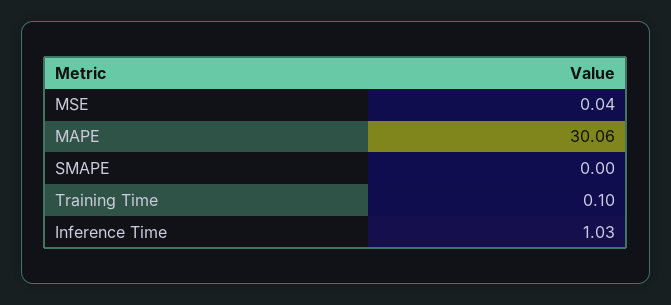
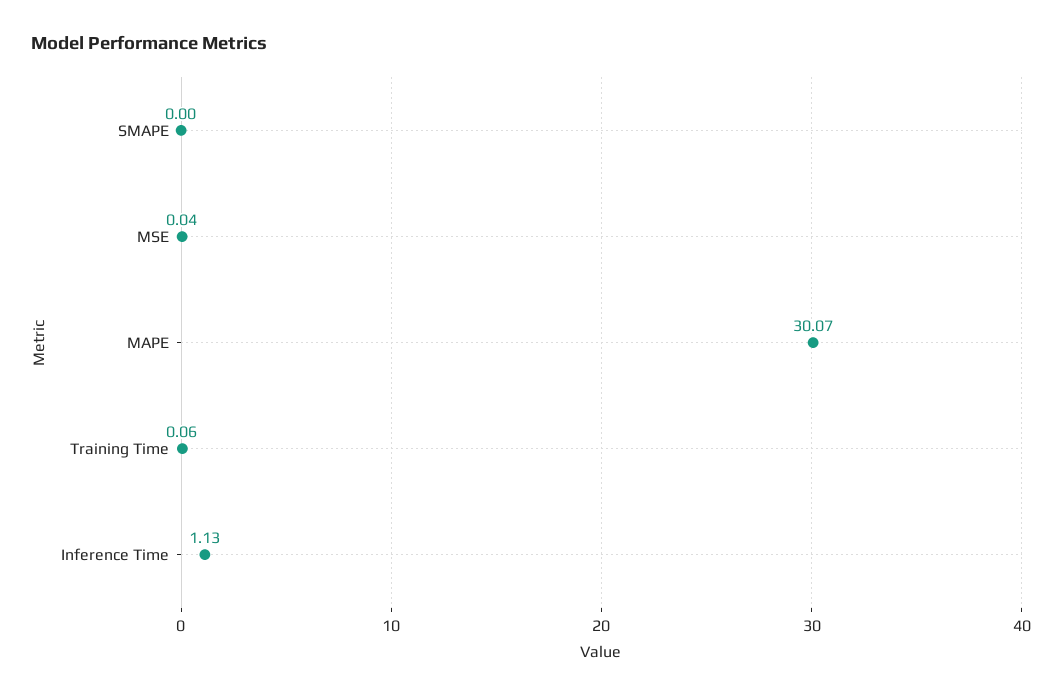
  {
    "MSE": 0.04,
-   "MAPE": 30.06,
+   "MAPE": 30.07,
    "SMAPE": 0,
-   "Training Time": 0.1,
+   "Training Time": 0.06,
-   "Inference Time": 1.03
+   "Inference Time": 1.13
  }

